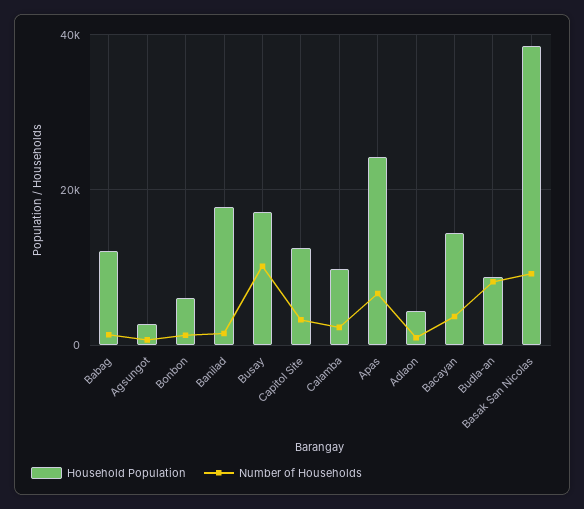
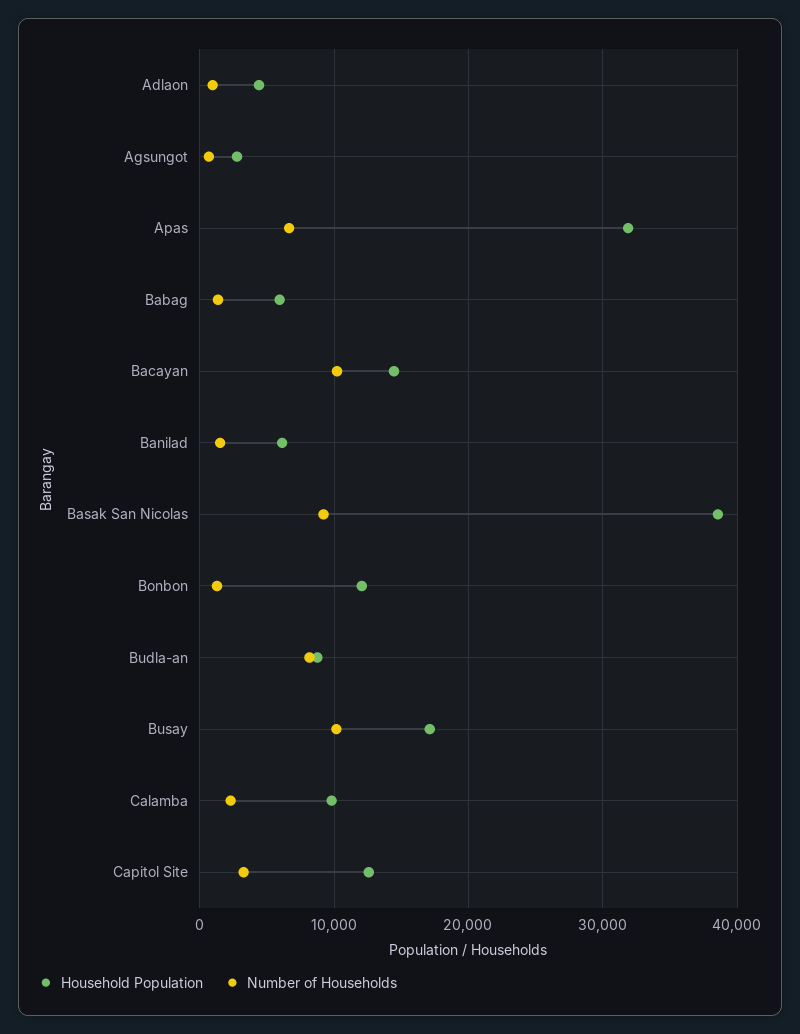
  {
    "Household Population": {
-     "Babag": 12000,
+     "Babag": 6000,
      "Agsungot": 3000,
-     "Bonbon": 6000,
+     "Bonbon": 12000,
-     "Banilad": 18000,
+     "Banilad": 6000,
      "Busay": 17000,
      "Capitol Site": 13000,
      "Calamba": 10000,
-     "Apas": 24000,
+     "Apas": 32000,
      "Adlaon": 4000,
      "Bacayan": 14000,
      "Budla-an": 9000,
      "Basak San Nicolas": 39000
    },
    "Number of Households": {
      "Babag": 1000,
      "Agsungot": 1000,
      "Bonbon": 1000,
      "Banilad": 2000,
      "Busay": 10000,
      "Capitol Site": 3000,
      "Calamba": 2000,
      "Apas": 7000,
      "Adlaon": 1000,
-     "Bacayan": 4000,
+     "Bacayan": 10000,
      "Budla-an": 8000,
      "Basak San Nicolas": 9000
    }
  }

